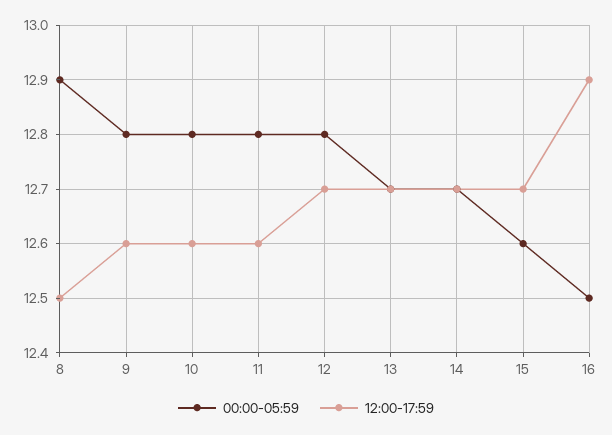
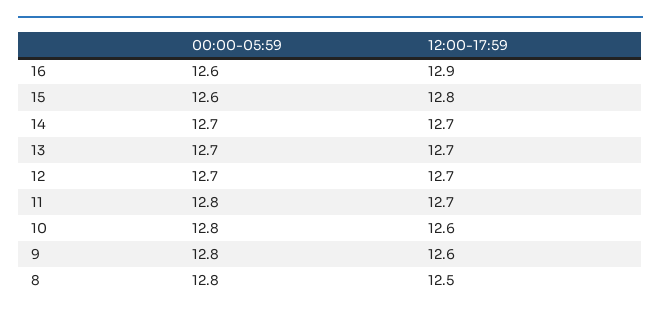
  {
    "00:00-05:59": {
-     "8": 12.9,
+     "8": 12.8,
      "9": 12.8,
      "10": 12.8,
      "11": 12.8,
-     "12": 12.8,
+     "12": 12.7,
      "13": 12.7,
      "14": 12.7,
      "15": 12.6,
-     "16": 12.5
+     "16": 12.6
    },
    "12:00-17:59": {
      "8": 12.5,
      "9": 12.6,
      "10": 12.6,
-     "11": 12.6,
+     "11": 12.7,
      "12": 12.7,
      "13": 12.7,
      "14": 12.7,
-     "15": 12.7,
+     "15": 12.8,
      "16": 12.9
    }
  }

